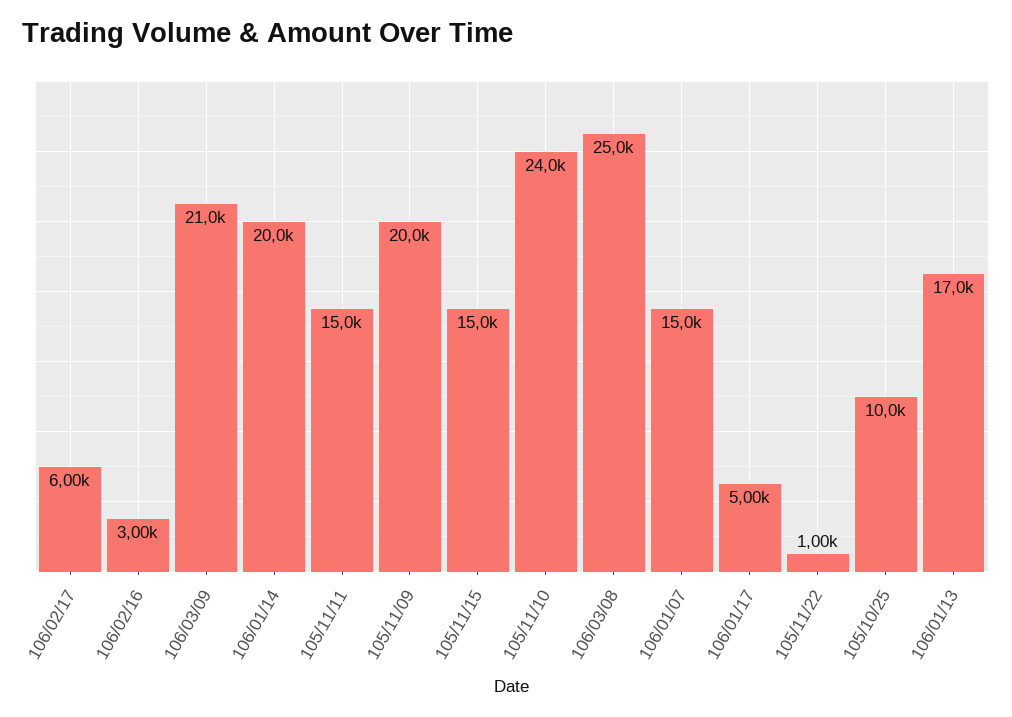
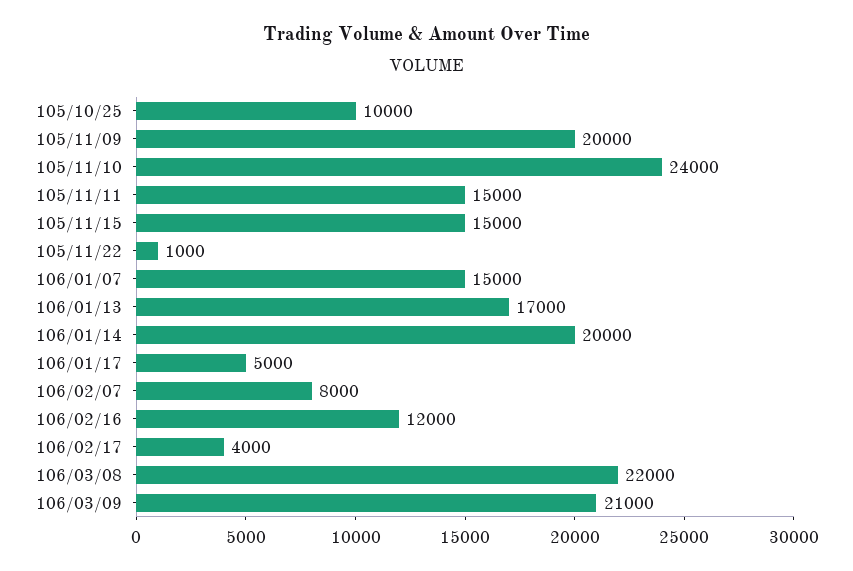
  {
-   "106/02/17": 6000,
+   "106/02/17": 4000,
-   "106/02/16": 3000,
+   "106/02/16": 12000,
    "106/03/09": 21000,
    "106/01/14": 20000,
    "105/11/11": 15000,
    "105/11/09": 20000,
    "105/11/15": 15000,
    "105/11/10": 24000,
-   "106/03/08": 25000,
+   "106/03/08": 22000,
    "106/01/07": 15000,
    "106/01/17": 5000,
    "105/11/22": 1000,
    "105/10/25": 10000,
-   "106/01/13": 17000
+   "106/01/13": 17000,
+   "106/02/07": 8000
  }

